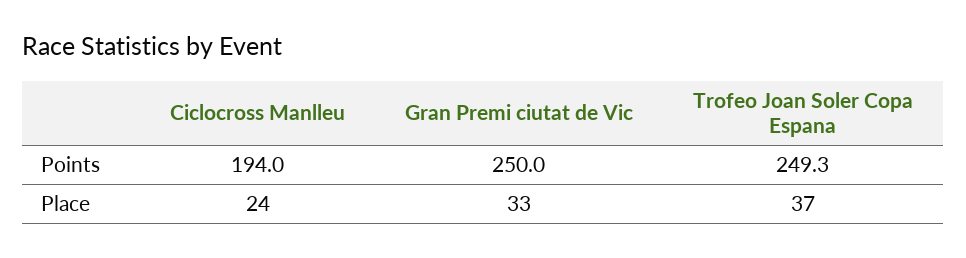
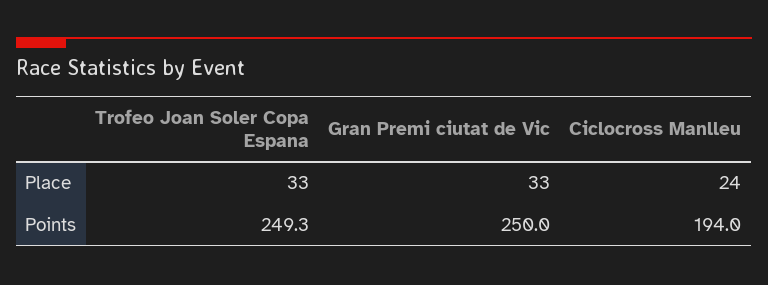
  {
    "Ciclocross Manlleu": {
      "Points": 194,
      "Place": 24
    },
    "Gran Premi ciutat de Vic": {
      "Points": 250,
      "Place": 33
    },
    "Trofeo Joan Soler Copa Espana": {
      "Points": 249.3,
-     "Place": 37
+     "Place": 33
    }
  }

